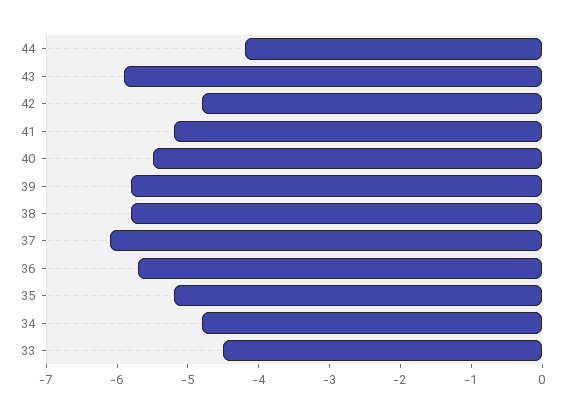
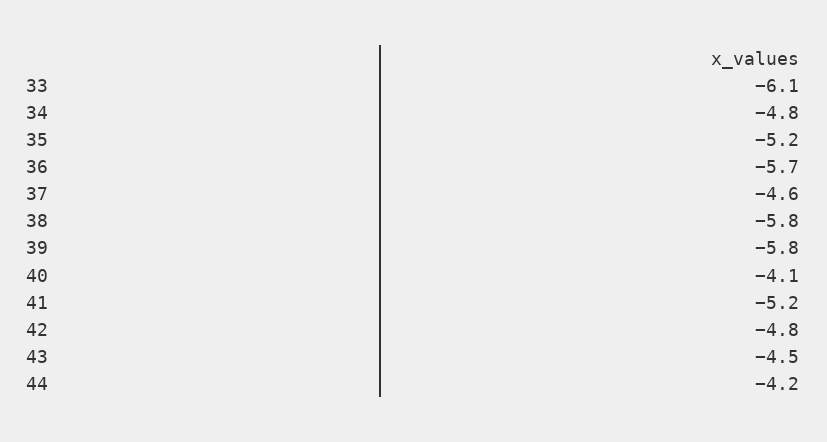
  {
    "44": -4.2,
-   "43": -6,
+   "43": -4.5,
    "42": -4.8,
    "41": -5.2,
-   "40": -5.5,
+   "40": -4.1,
    "39": -5.8,
    "38": -5.8,
-   "37": -6,
+   "37": -4.6,
    "36": -5.7,
    "35": -5.2,
    "34": -4.8,
-   "33": -4.5
+   "33": -6.1
  }

